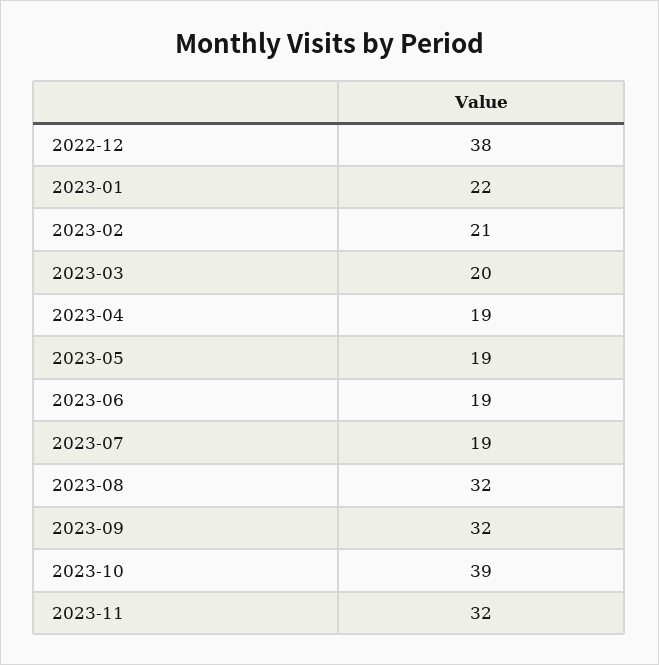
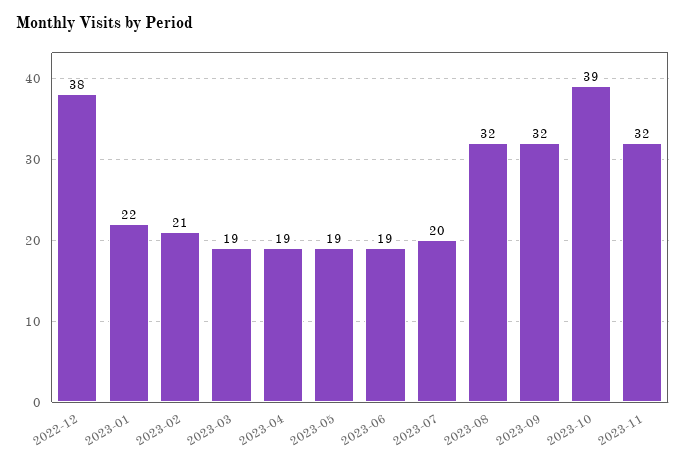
  {
    "2022-12": 38,
    "2023-01": 22,
    "2023-02": 21,
-   "2023-03": 20,
+   "2023-03": 19,
    "2023-04": 19,
    "2023-05": 19,
    "2023-06": 19,
-   "2023-07": 19,
+   "2023-07": 20,
    "2023-08": 32,
    "2023-09": 32,
    "2023-10": 39,
    "2023-11": 32
  }

